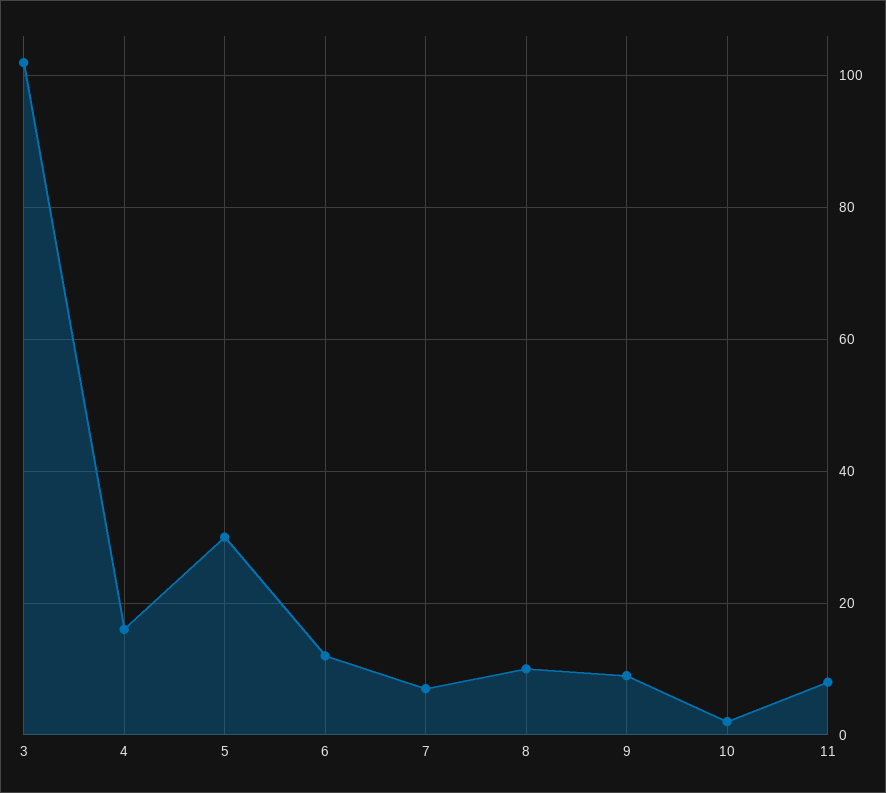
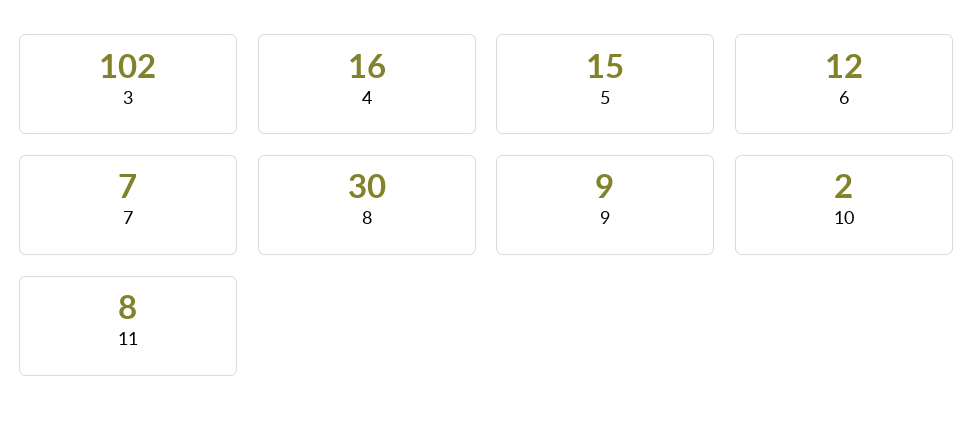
  {
    "3": 102,
    "4": 16,
-   "5": 30,
+   "5": 15,
    "6": 12,
    "7": 7,
-   "8": 10,
+   "8": 30,
    "9": 9,
    "10": 2,
    "11": 8
  }

